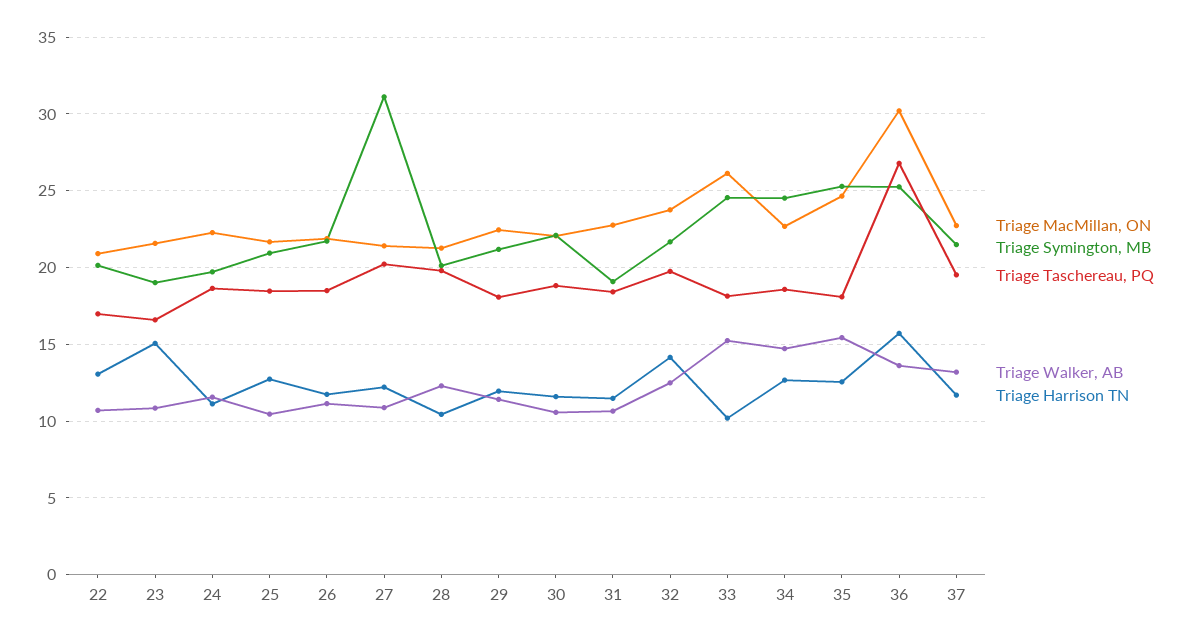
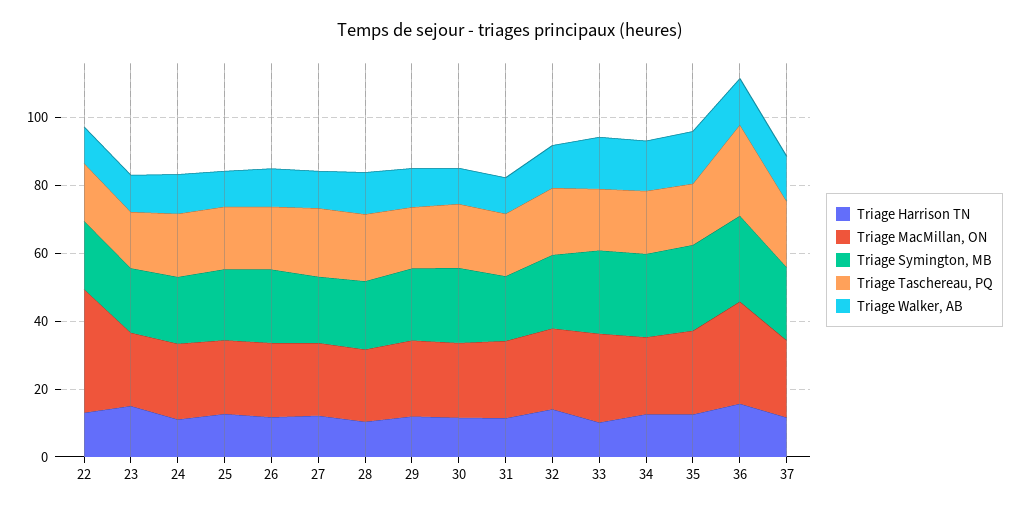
  {
    "Triage MacMillan, ON": {
-     "22": 21,
+     "22": 35,
      "23": 21.5,
      "24": 22.5,
      "25": 21.5,
      "26": 22,
      "27": 21.5,
      "28": 21.5,
      "29": 22.5,
      "30": 22,
      "31": 23,
      "32": 24,
      "33": 26,
      "34": 22.5,
      "35": 24.5,
      "36": 30,
      "37": 22.5
    },
    "Triage Symington, MB": {
      "22": 20,
      "23": 19,
      "24": 19.5,
      "25": 21,
      "26": 21.5,
-     "27": 31,
+     "27": 20,
      "28": 20,
      "29": 21,
      "30": 22,
      "31": 19,
      "32": 21.5,
      "33": 24.5,
      "34": 24.5,
      "35": 25.5,
      "36": 25,
      "37": 21.5
    },
    "Triage Taschereau, PQ": {
      "22": 17,
      "23": 16.5,
      "24": 18.5,
      "25": 18.5,
      "26": 18.5,
      "27": 20,
      "28": 20,
      "29": 18,
      "30": 19,
      "31": 18.5,
      "32": 19.5,
      "33": 18,
      "34": 18.5,
      "35": 18,
      "36": 27,
      "37": 19.5
    },
    "Triage Walker, AB": {
      "22": 10.5,
      "23": 11,
      "24": 11.5,
      "25": 10.5,
      "26": 11,
      "27": 11,
      "28": 12.5,
      "29": 11.5,
      "30": 10.5,
      "31": 10.5,
      "32": 12.5,
      "33": 15,
      "34": 14.5,
      "35": 15.5,
      "36": 13.5,
      "37": 13
    },
    "Triage Harrison TN": {
      "22": 13,
      "23": 15,
      "24": 11,
      "25": 12.5,
      "26": 11.5,
      "27": 12,
      "28": 10.5,
      "29": 12,
      "30": 11.5,
      "31": 11.5,
      "32": 14,
      "33": 10,
      "34": 12.5,
      "35": 12.5,
      "36": 15.5,
      "37": 11.5
    }
  }

